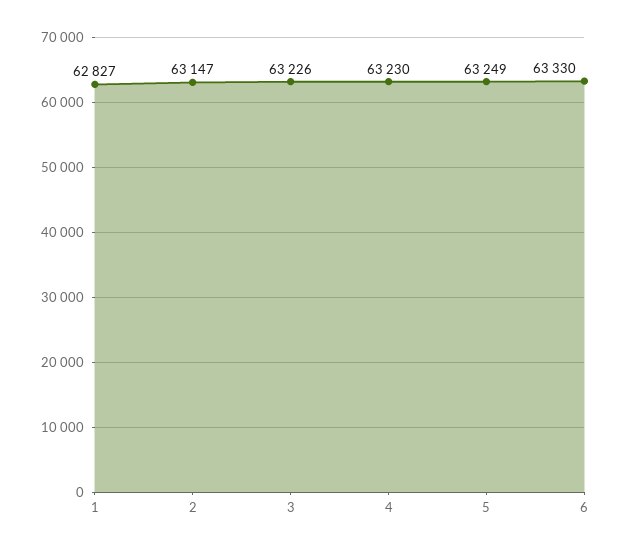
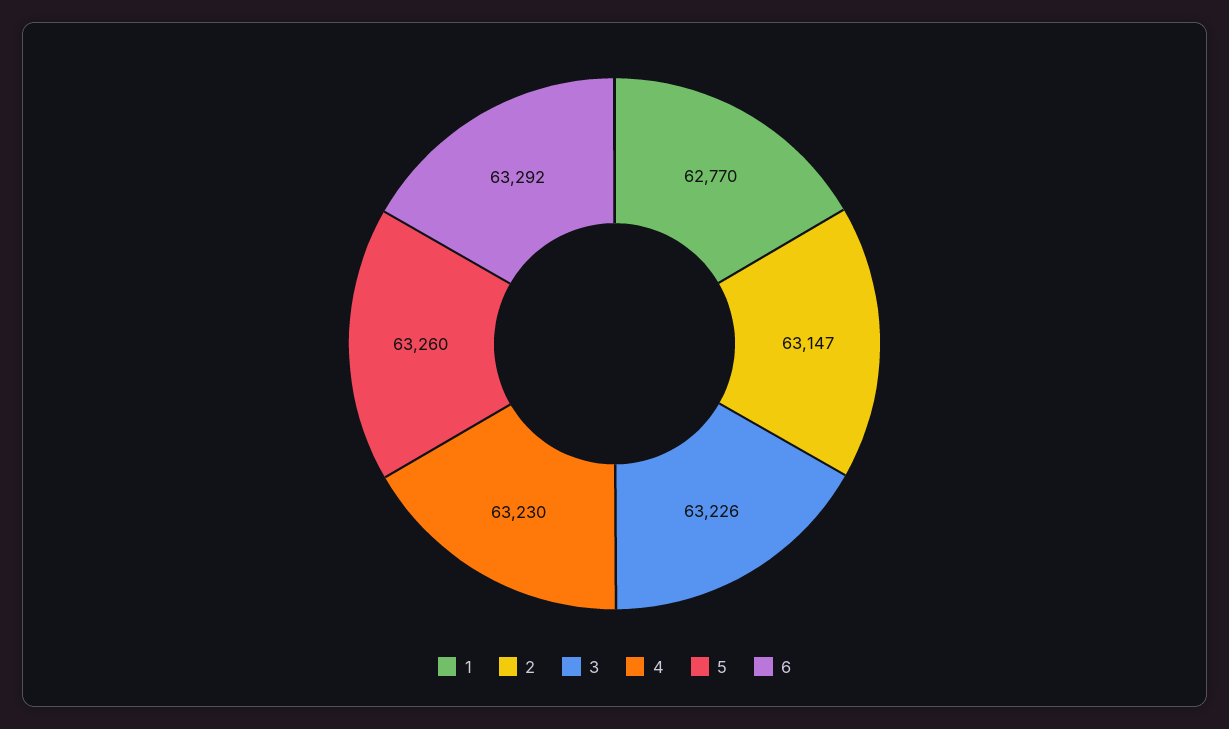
  {
-   "1": 62827,
+   "1": 62770,
    "2": 63147,
    "3": 63226,
    "4": 63230,
-   "5": 63249,
+   "5": 63260,
-   "6": 63330
+   "6": 63292
  }

